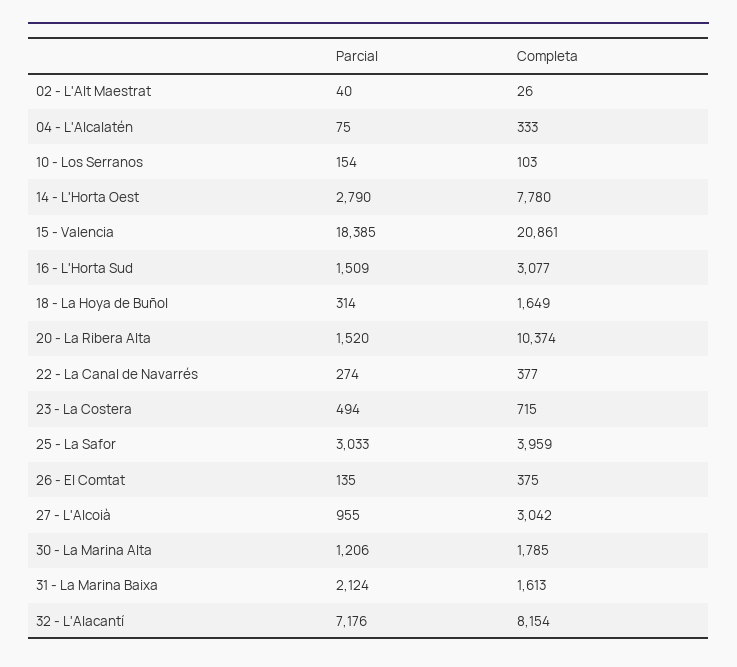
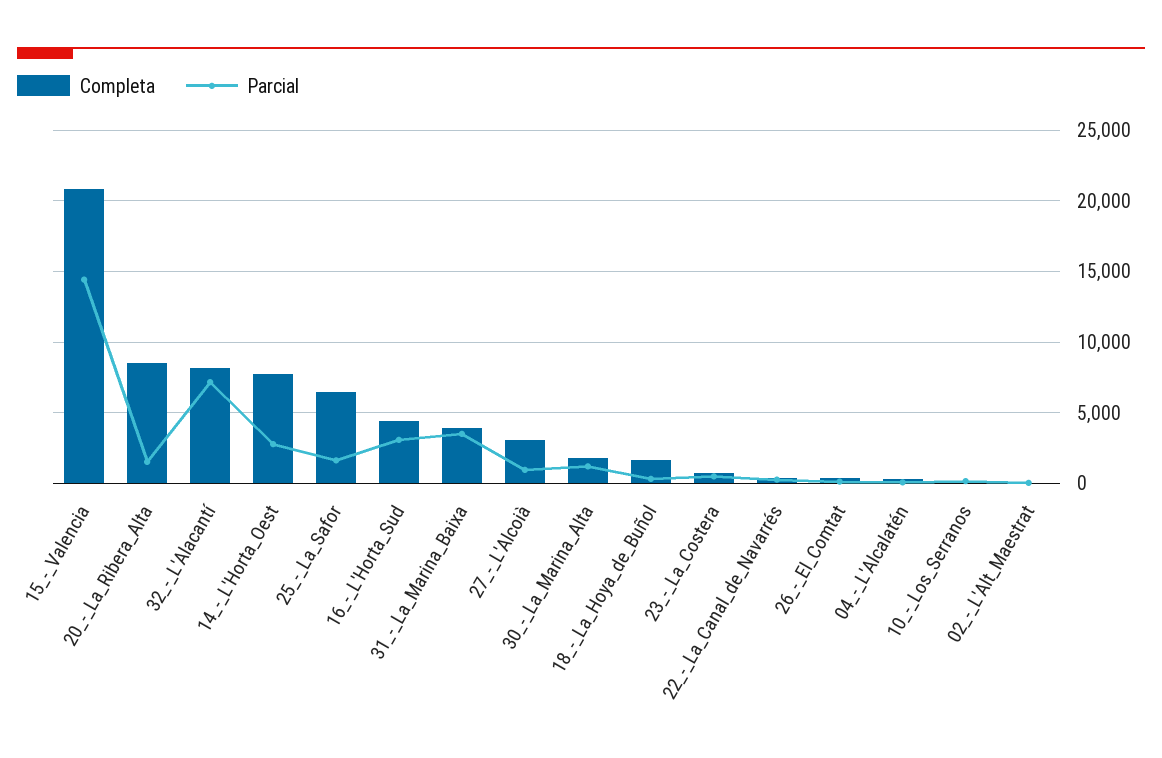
  {
    "Parcial": {
      "02 - L'Alt Maestrat": 40,
      "04 - L'Alcalatén": 75,
      "10 - Los Serranos": 154,
      "14 - L'Horta Oest": 2790,
-     "15 - Valencia": 18385,
+     "15 - Valencia": 14500,
-     "16 - L'Horta Sud": 1509,
+     "16 - L'Horta Sud": 3000,
      "18 - La Hoya de Buñol": 314,
      "20 - La Ribera Alta": 1520,
      "22 - La Canal de Navarrés": 274,
      "23 - La Costera": 494,
-     "25 - La Safor": 3033,
+     "25 - La Safor": 1500,
      "26 - El Comtat": 135,
      "27 - L'Alcoià": 955,
      "30 - La Marina Alta": 1206,
-     "31 - La Marina Baixa": 2124,
+     "31 - La Marina Baixa": 3500,
      "32 - L'Alacantí": 7176
    },
    "Completa": {
      "02 - L'Alt Maestrat": 26,
      "04 - L'Alcalatén": 333,
      "10 - Los Serranos": 103,
      "14 - L'Horta Oest": 7780,
      "15 - Valencia": 20861,
-     "16 - L'Horta Sud": 3077,
+     "16 - L'Horta Sud": 4500,
      "18 - La Hoya de Buñol": 1649,
-     "20 - La Ribera Alta": 10374,
+     "20 - La Ribera Alta": 8500,
      "22 - La Canal de Navarrés": 377,
      "23 - La Costera": 715,
-     "25 - La Safor": 3959,
+     "25 - La Safor": 6500,
      "26 - El Comtat": 375,
      "27 - L'Alcoià": 3042,
      "30 - La Marina Alta": 1785,
-     "31 - La Marina Baixa": 1613,
+     "31 - La Marina Baixa": 4000,
      "32 - L'Alacantí": 8154
    }
  }

